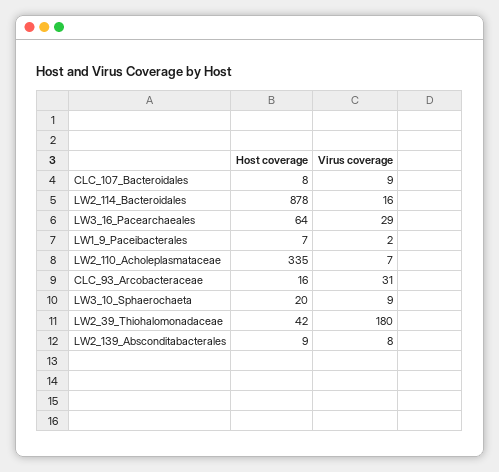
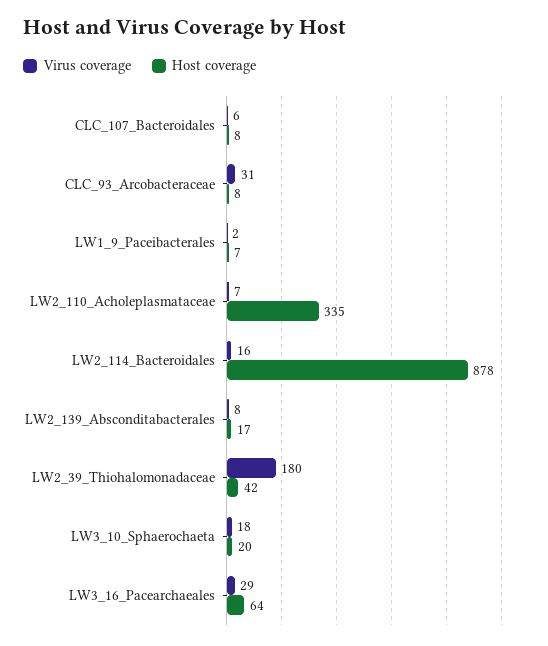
  {
    "Host coverage": {
      "CLC_107_Bacteroidales": 8,
      "LW2_114_Bacteroidales": 878,
      "LW3_16_Pacearchaeales": 64,
      "LW1_9_Paceibacterales": 7,
      "LW2_110_Acholeplasmataceae": 335,
-     "CLC_93_Arcobacteraceae": 16,
+     "CLC_93_Arcobacteraceae": 8,
      "LW3_10_Sphaerochaeta": 20,
      "LW2_39_Thiohalomonadaceae": 42,
-     "LW2_139_Absconditabacterales": 9
+     "LW2_139_Absconditabacterales": 17
    },
    "Virus coverage": {
-     "CLC_107_Bacteroidales": 9,
+     "CLC_107_Bacteroidales": 6,
      "LW2_114_Bacteroidales": 16,
      "LW3_16_Pacearchaeales": 29,
      "LW1_9_Paceibacterales": 2,
      "LW2_110_Acholeplasmataceae": 7,
      "CLC_93_Arcobacteraceae": 31,
-     "LW3_10_Sphaerochaeta": 9,
+     "LW3_10_Sphaerochaeta": 18,
      "LW2_39_Thiohalomonadaceae": 180,
      "LW2_139_Absconditabacterales": 8
    }
  }

